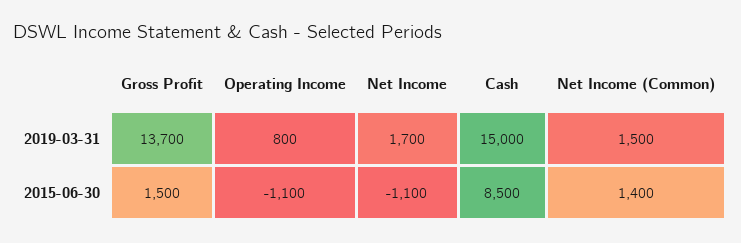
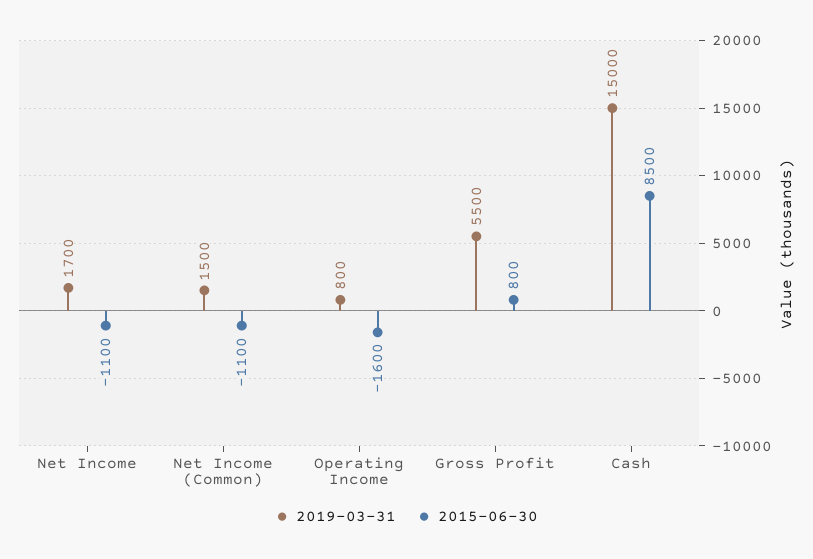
  {
    "2019-03-31": {
-     "Gross Profit": 13700,
+     "Gross Profit": 5500,
      "Operating Income": 800,
      "Net Income": 1700,
      "Cash": 15000,
      "Net Income (Common)": 1500
    },
    "2015-06-30": {
-     "Gross Profit": 1500,
+     "Gross Profit": 800,
-     "Operating Income": -1100,
+     "Operating Income": -1600,
      "Net Income": -1100,
      "Cash": 8500,
-     "Net Income (Common)": 1400
+     "Net Income (Common)": -1100
    }
  }

